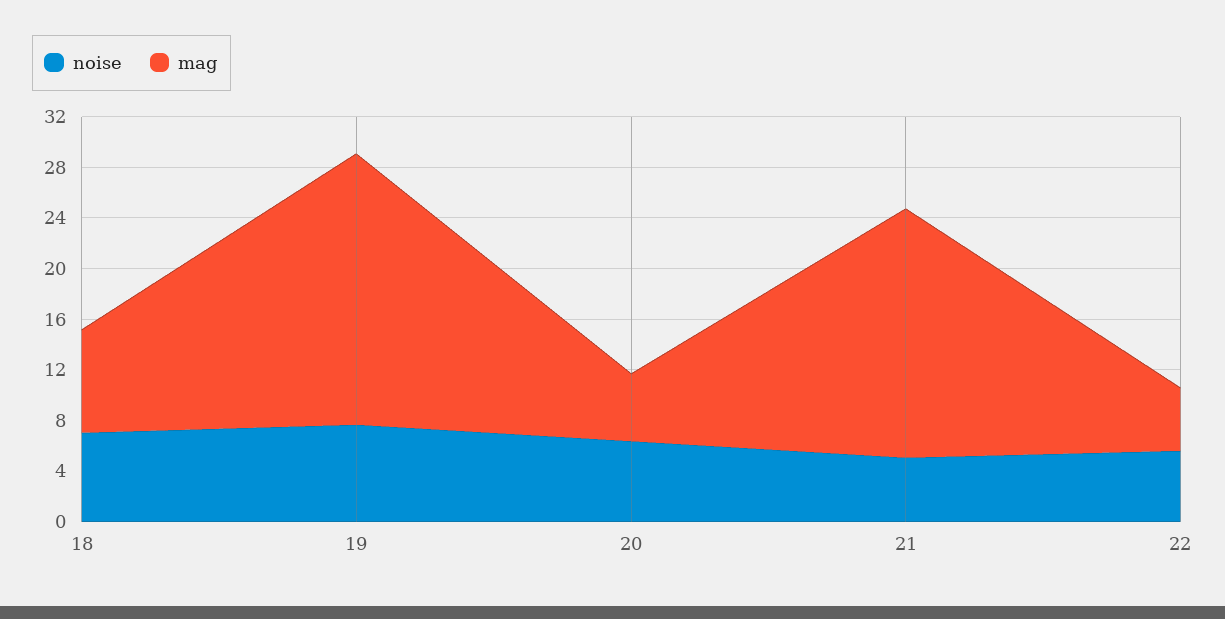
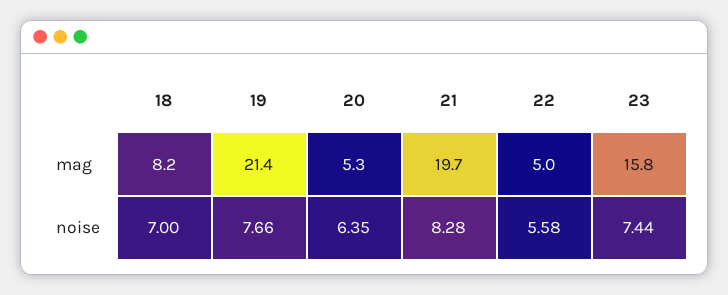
  {
    "noise": {
      "18": 7,
      "19": 7.66,
      "20": 6.35,
-     "21": 5,
+     "21": 8.28,
-     "22": 5.58
+     "22": 5.58,
+     "23": 7.44
    },
    "mag": {
      "18": 8.2,
      "19": 21.4,
      "20": 5.3,
      "21": 19.7,
-     "22": 5
+     "22": 5,
+     "23": 15.8
    }
  }

